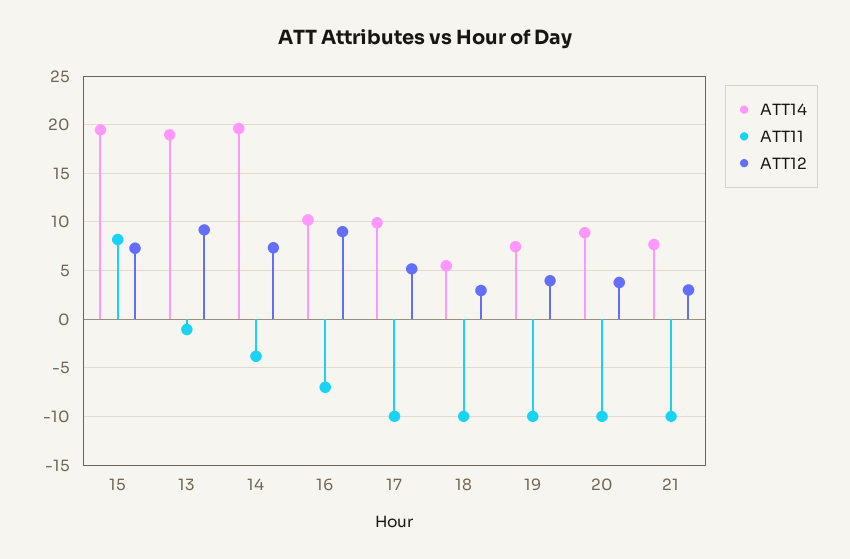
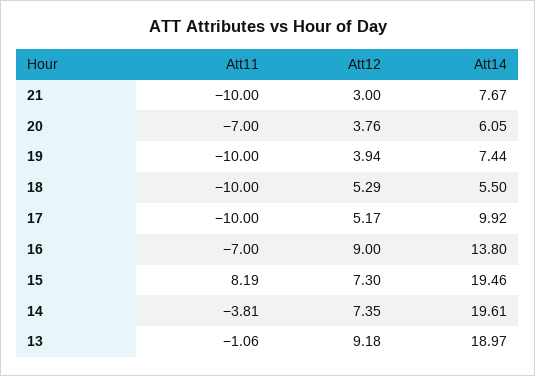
  {
    "ATT14": {
      "15": 19.46,
      "13": 18.97,
      "14": 19.61,
-     "16": 10,
+     "16": 13.8,
      "17": 9.92,
      "18": 5.5,
      "19": 7.44,
-     "20": 9,
+     "20": 6.05,
      "21": 7.67
    },
    "ATT11": {
      "15": 8.19,
      "13": -1.06,
      "14": -3.81,
      "16": -7,
      "17": -10,
      "18": -10,
      "19": -10,
-     "20": -10,
+     "20": -7,
      "21": -10
    },
    "ATT12": {
      "15": 7.3,
      "13": 9.18,
      "14": 7.35,
      "16": 9,
      "17": 5.17,
-     "18": 3,
+     "18": 5.29,
      "19": 3.94,
      "20": 3.76,
      "21": 3
    }
  }

